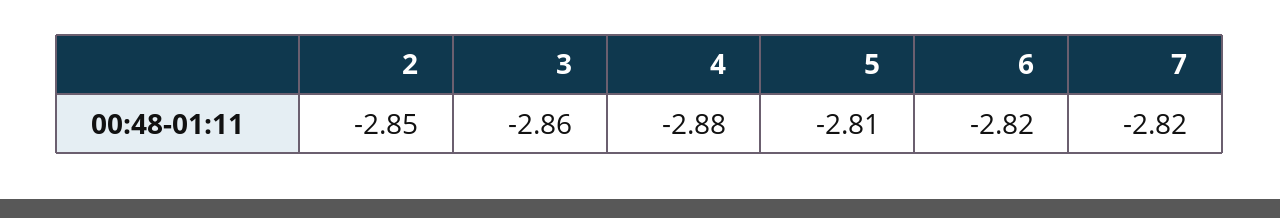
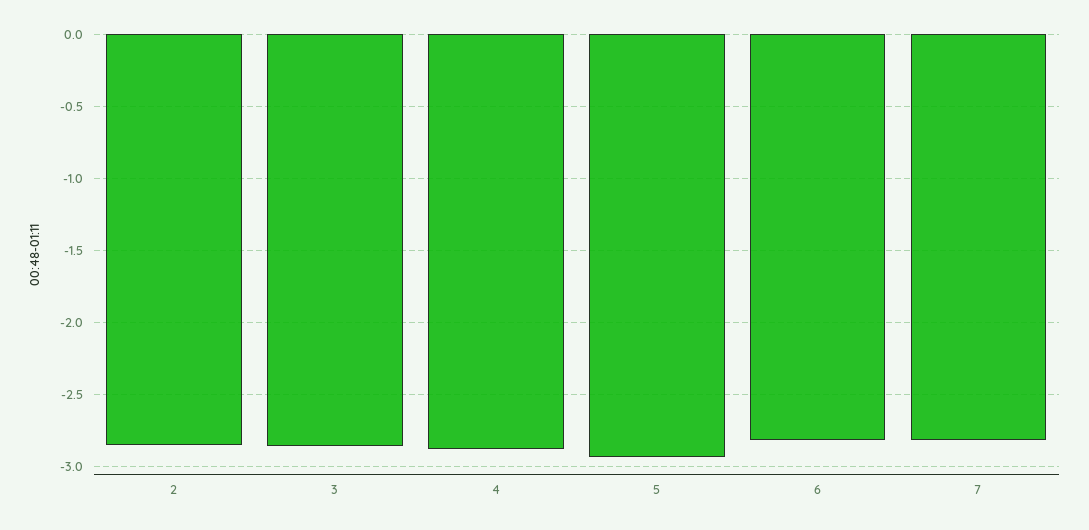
  {
    "2": -2.85,
    "3": -2.86,
    "4": -2.88,
-   "5": -2.81,
+   "5": -2.95,
    "6": -2.82,
    "7": -2.82
  }

